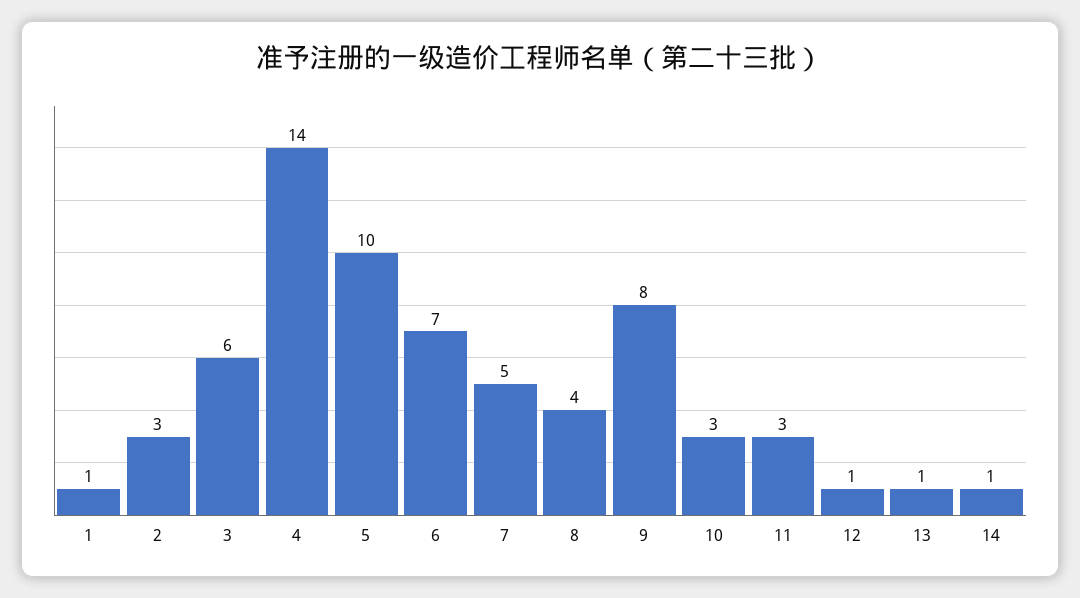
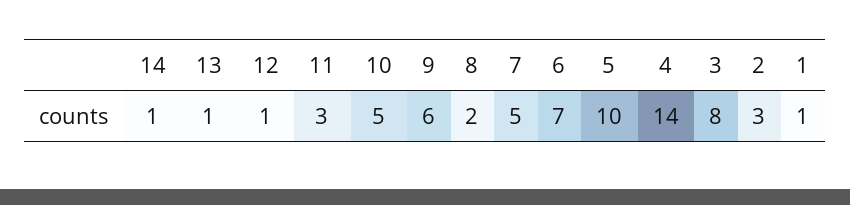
  {
    "1": 1,
    "2": 3,
-   "3": 6,
+   "3": 8,
    "4": 14,
    "5": 10,
    "6": 7,
    "7": 5,
-   "8": 4,
+   "8": 2,
-   "9": 8,
+   "9": 6,
-   "10": 3,
+   "10": 5,
    "11": 3,
    "12": 1,
    "13": 1,
    "14": 1
  }

